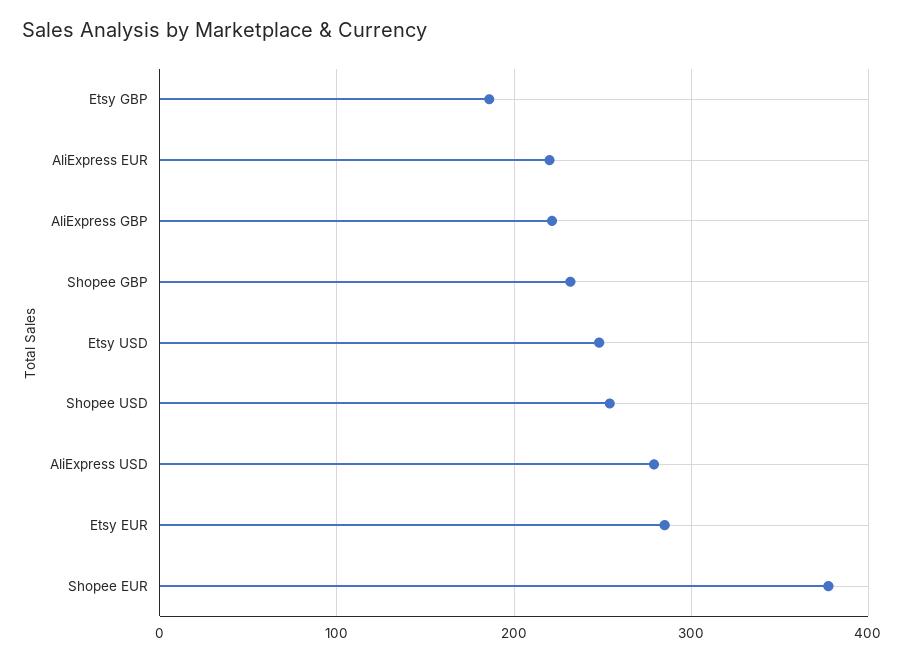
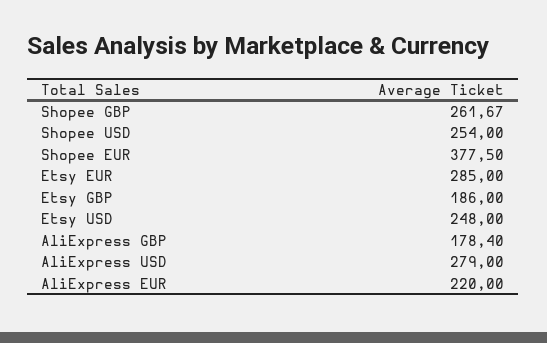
  {
    "Etsy GBP": 186,
    "AliExpress EUR": 220,
-   "AliExpress GBP": 220,
+   "AliExpress GBP": 178.4,
-   "Shopee GBP": 230,
+   "Shopee GBP": 261.67,
    "Etsy USD": 248,
    "Shopee USD": 254,
    "AliExpress USD": 279,
    "Etsy EUR": 285,
    "Shopee EUR": 377.5
  }

